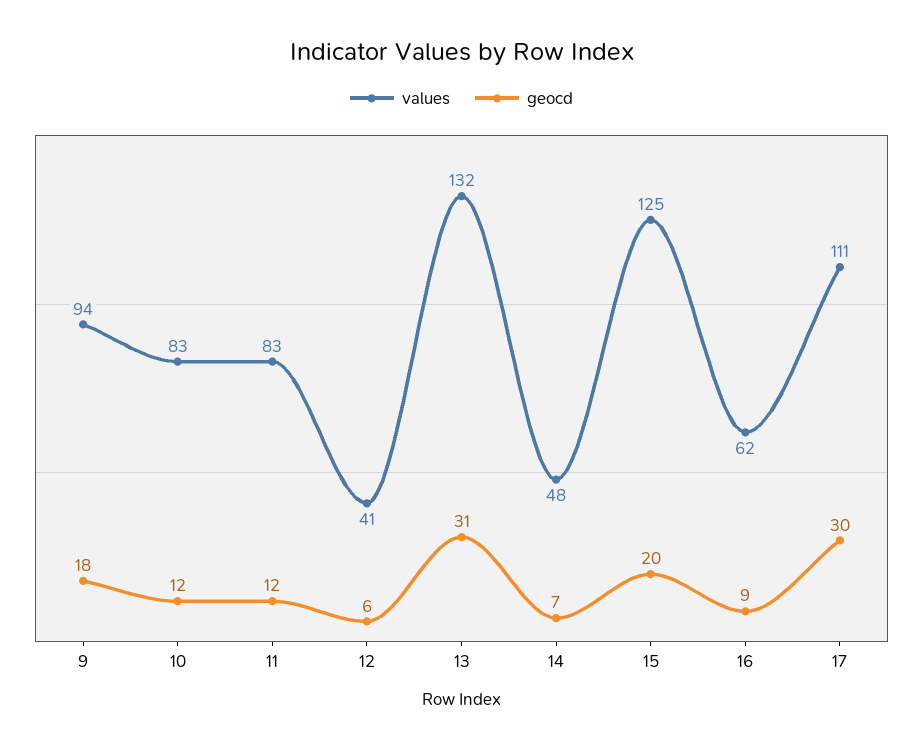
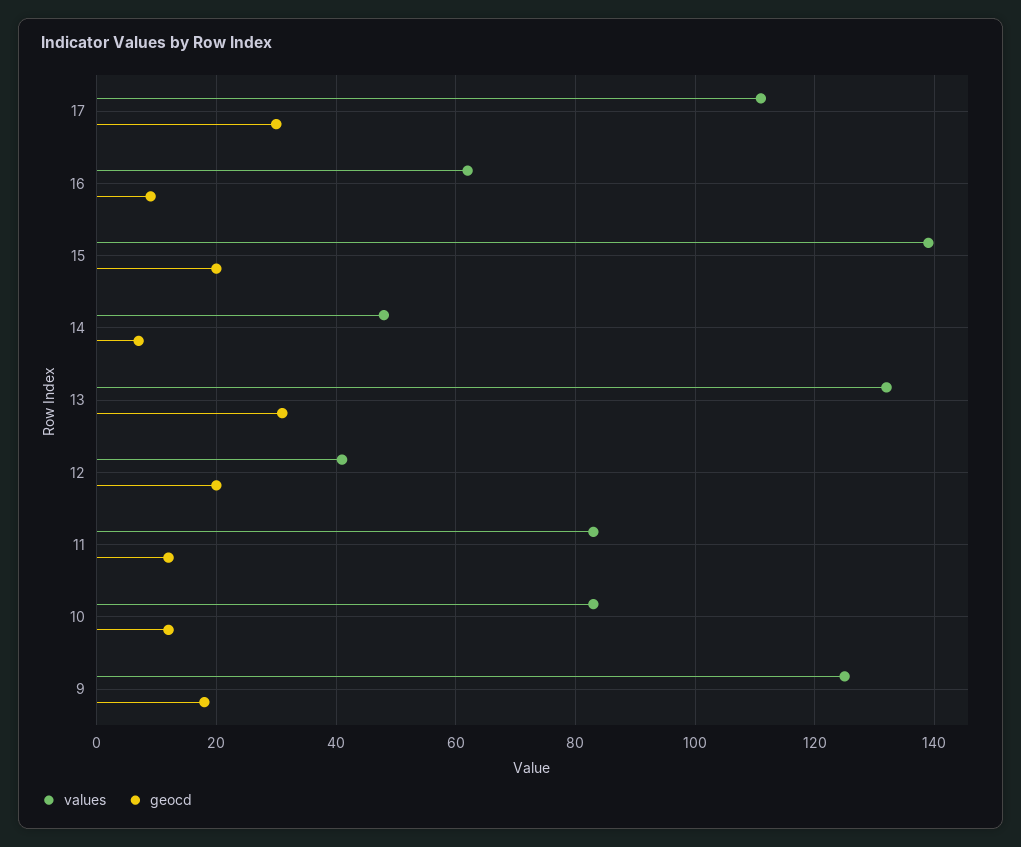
  {
    "values": {
-     "9": 94,
+     "9": 125,
      "10": 83,
      "11": 83,
      "12": 41,
      "13": 132,
      "14": 48,
-     "15": 125,
+     "15": 140,
      "16": 62,
      "17": 111
    },
    "geocd": {
      "9": 18,
      "10": 12,
      "11": 12,
-     "12": 6,
+     "12": 20,
      "13": 31,
      "14": 7,
      "15": 20,
      "16": 9,
      "17": 30
    }
  }

